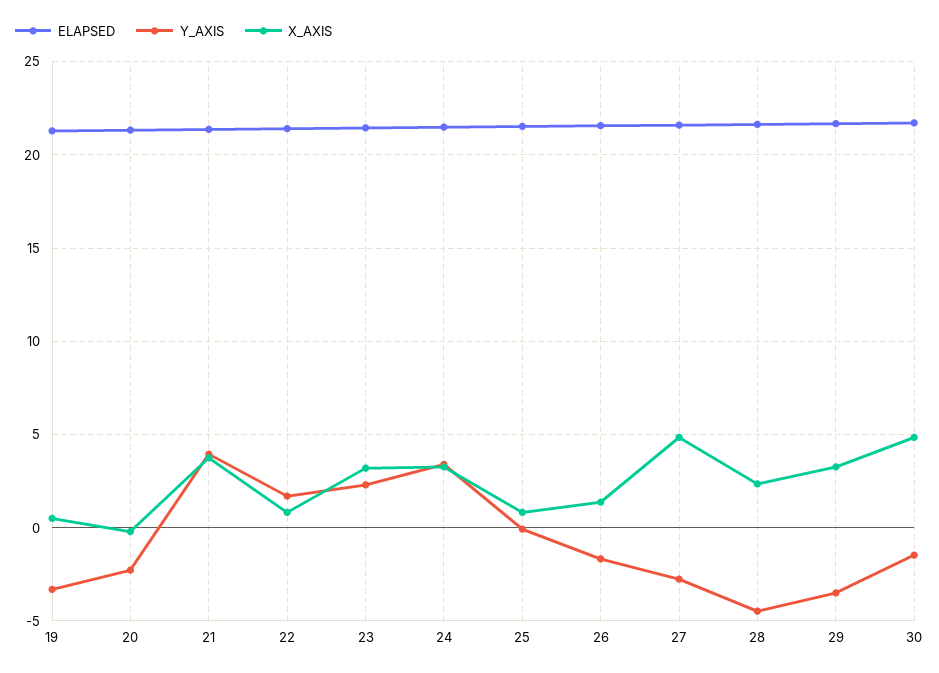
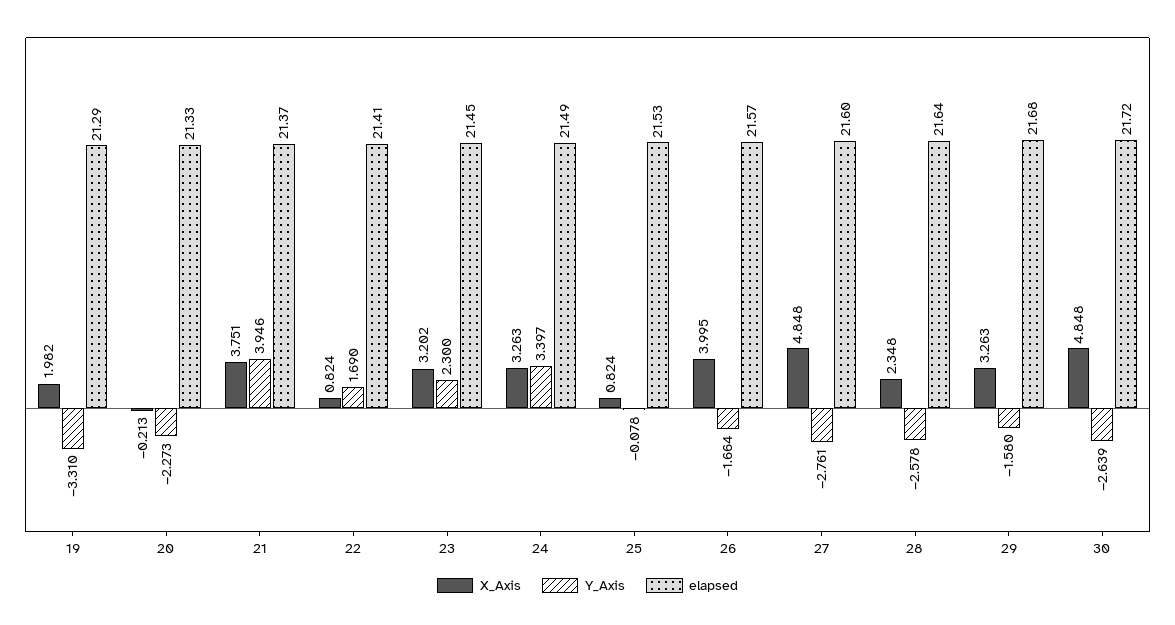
  {
    "ELAPSED": {
      "19": 21.29,
      "20": 21.33,
      "21": 21.37,
      "22": 21.41,
      "23": 21.45,
      "24": 21.49,
      "25": 21.53,
      "26": 21.57,
      "27": 21.6,
      "28": 21.64,
      "29": 21.68,
      "30": 21.72
    },
    "Y_AXIS": {
      "19": -3.31,
      "20": -2.273,
      "21": 3.946,
      "22": 1.69,
      "23": 2.3,
      "24": 3.397,
      "25": -0.078,
      "26": -1.664,
      "27": -2.761,
-     "28": -4.5,
+     "28": -2.578,
-     "29": -3.5,
+     "29": -1.58,
-     "30": -1.5
+     "30": -2.639
    },
    "X_AXIS": {
-     "19": 0.5,
+     "19": 1.982,
      "20": -0.213,
      "21": 3.751,
      "22": 0.824,
      "23": 3.202,
      "24": 3.263,
      "25": 0.824,
-     "26": 1.5,
+     "26": 3.995,
      "27": 4.848,
      "28": 2.348,
      "29": 3.263,
      "30": 4.848
    }
  }

